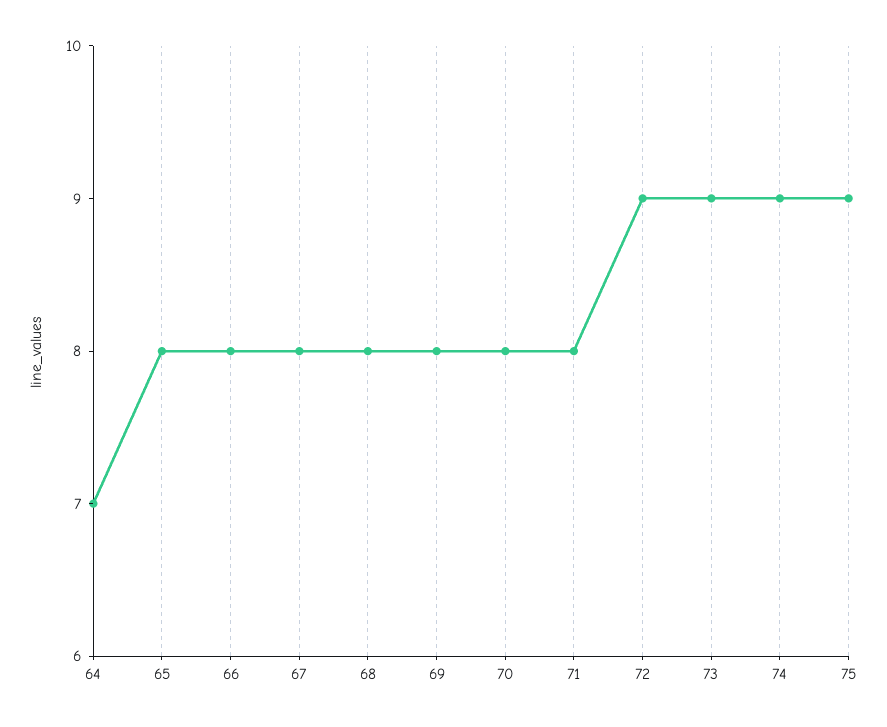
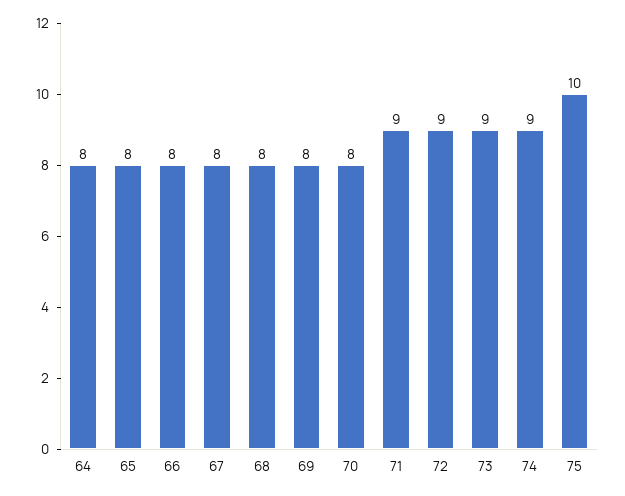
  {
-   "64": 7,
+   "64": 8,
    "65": 8,
    "66": 8,
    "67": 8,
    "68": 8,
    "69": 8,
    "70": 8,
-   "71": 8,
+   "71": 9,
    "72": 9,
    "73": 9,
    "74": 9,
-   "75": 9
+   "75": 10
  }

